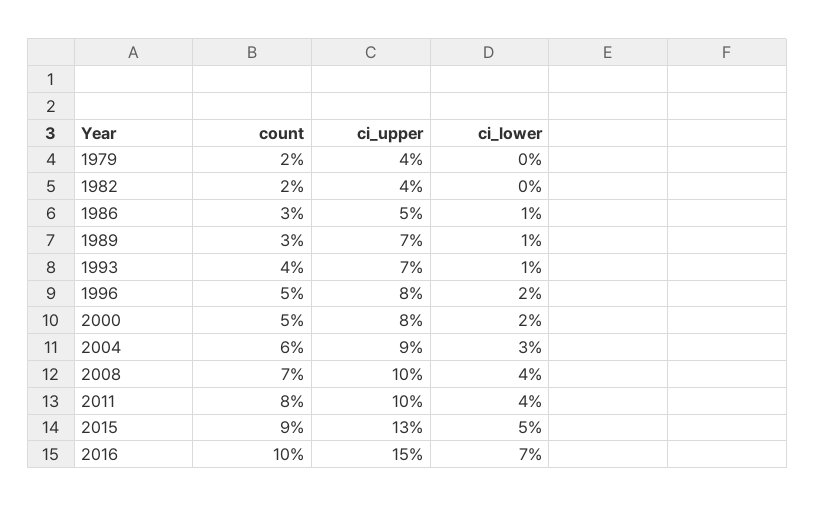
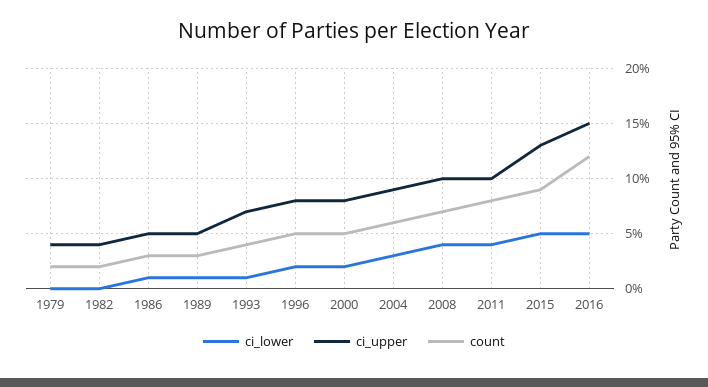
  {
    "count": {
      "1979": 2,
      "1982": 2,
      "1986": 3,
      "1989": 3,
      "1993": 4,
      "1996": 5,
      "2000": 5,
      "2004": 6,
      "2008": 7,
      "2011": 8,
      "2015": 9,
-     "2016": 10
+     "2016": 12
    },
    "ci_upper": {
      "1979": 4,
      "1982": 4,
      "1986": 5,
-     "1989": 7,
+     "1989": 5,
      "1993": 7,
      "1996": 8,
      "2000": 8,
      "2004": 9,
      "2008": 10,
      "2011": 10,
      "2015": 13,
      "2016": 15
    },
    "ci_lower": {
      "1979": 0,
      "1982": 0,
      "1986": 1,
      "1989": 1,
      "1993": 1,
      "1996": 2,
      "2000": 2,
      "2004": 3,
      "2008": 4,
      "2011": 4,
      "2015": 5,
-     "2016": 7
+     "2016": 5
    }
  }

